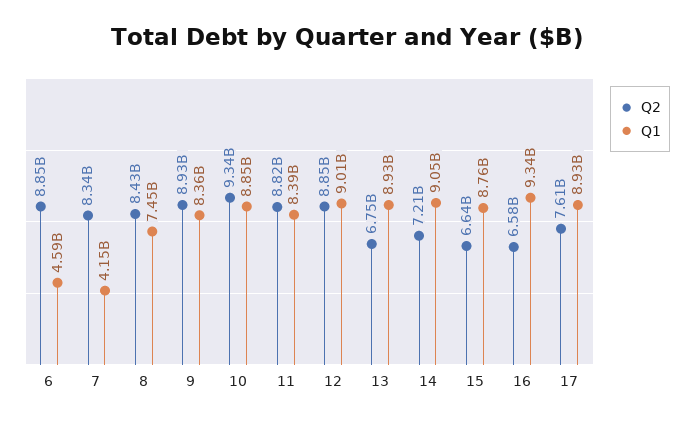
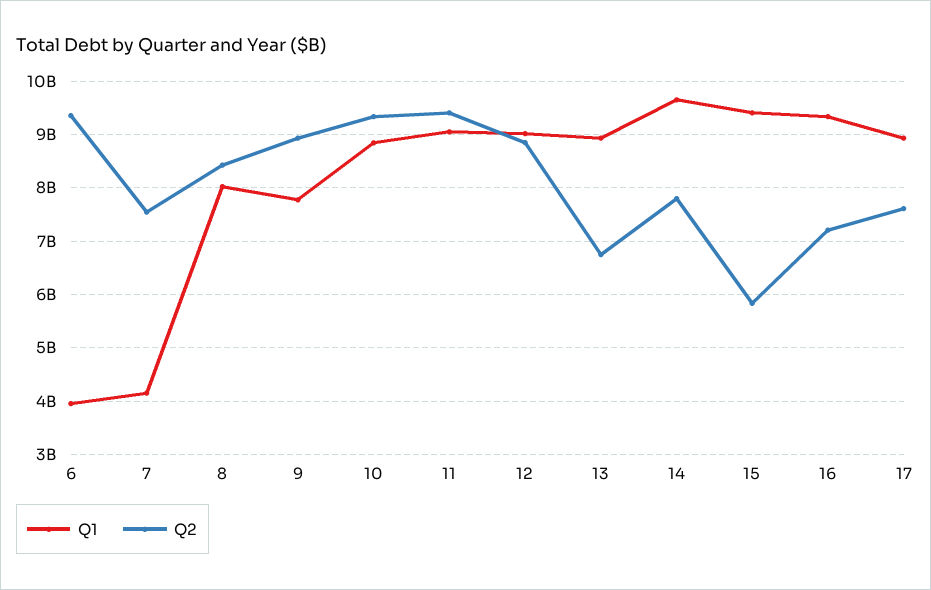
  {
    "Q2": {
-     "6": 8850000000,
+     "6": 9400000000,
-     "7": 8340000000,
+     "7": 7600000000,
      "8": 8430000000,
      "9": 8930000000,
      "10": 9340000000,
-     "11": 8820000000,
+     "11": 9400000000,
      "12": 8850000000,
      "13": 6750000000,
-     "14": 7210000000,
+     "14": 7800000000,
-     "15": 6640000000,
+     "15": 5800000000,
-     "16": 6580000000,
+     "16": 7200000000,
      "17": 7610000000
    },
    "Q1": {
-     "6": 4590000000,
+     "6": 4000000000,
      "7": 4150000000,
-     "8": 7450000000,
+     "8": 8000000000,
-     "9": 8360000000,
+     "9": 7800000000,
      "10": 8850000000,
-     "11": 8390000000,
+     "11": 9000000000,
      "12": 9010000000,
      "13": 8930000000,
-     "14": 9050000000,
+     "14": 9600000000,
-     "15": 8760000000,
+     "15": 9400000000,
      "16": 9340000000,
      "17": 8930000000
    }
  }

